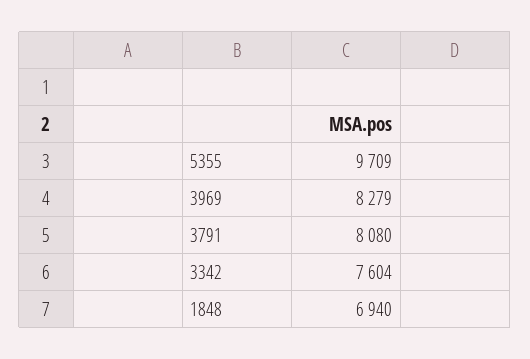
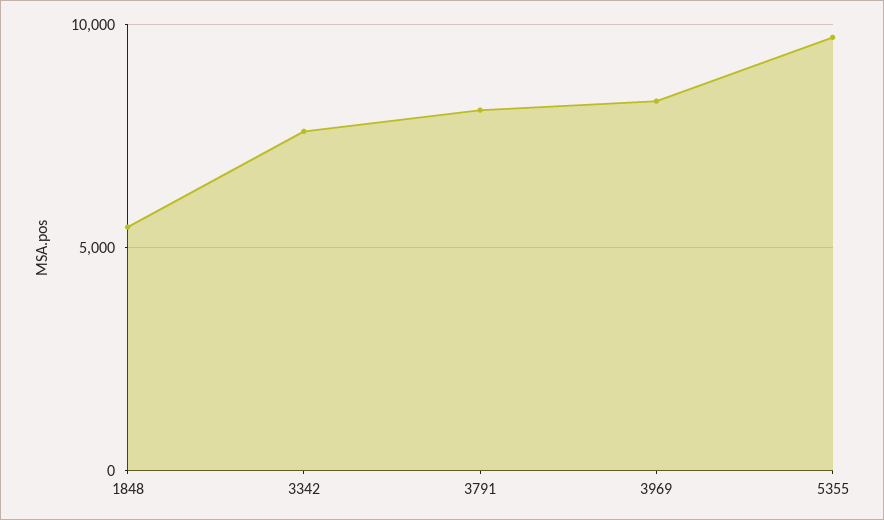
  {
    "5355": 9709,
    "3969": 8279,
    "3791": 8080,
    "3342": 7604,
-   "1848": 6940
+   "1848": 5500
  }

